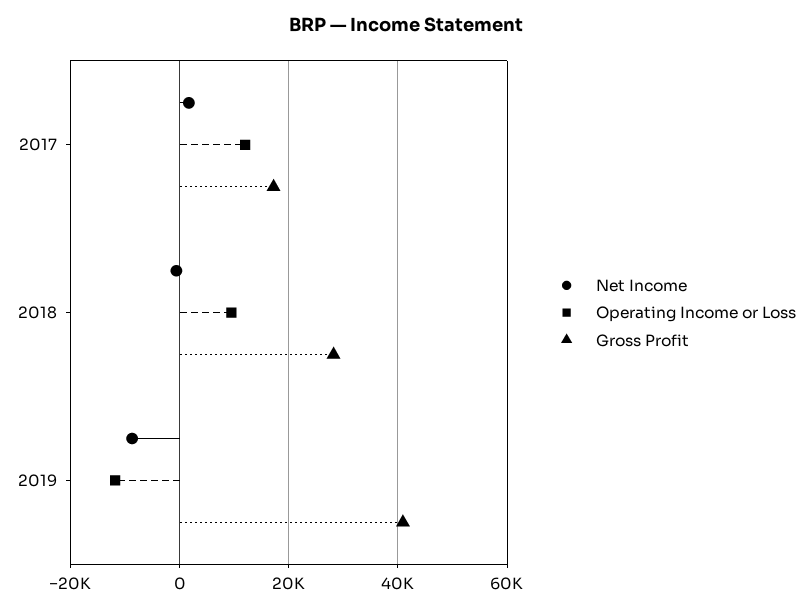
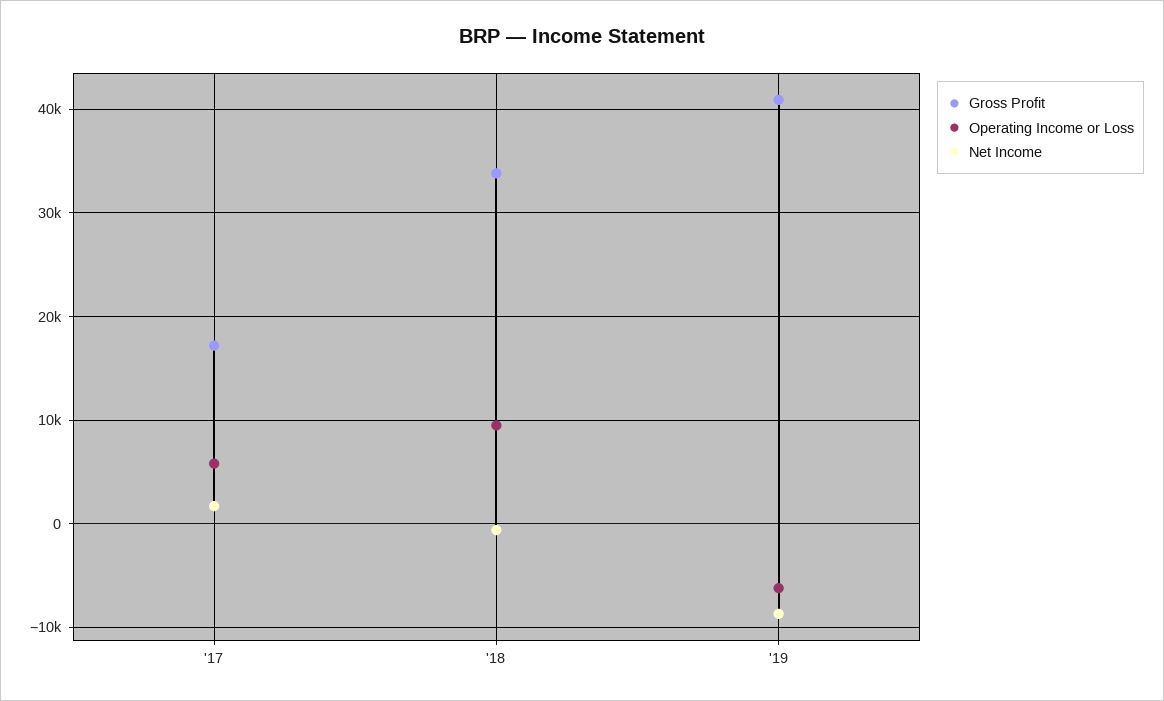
  {
    "Net Income": {
      "2017": 2000,
      "2018": -1000,
      "2019": -9000
    },
    "Operating Income or Loss": {
-     "2017": 12000,
+     "2017": 6000,
      "2018": 10000,
-     "2019": -12000
+     "2019": -6000
    },
    "Gross Profit": {
      "2017": 17000,
-     "2018": 28000,
+     "2018": 34000,
      "2019": 41000
    }
  }

